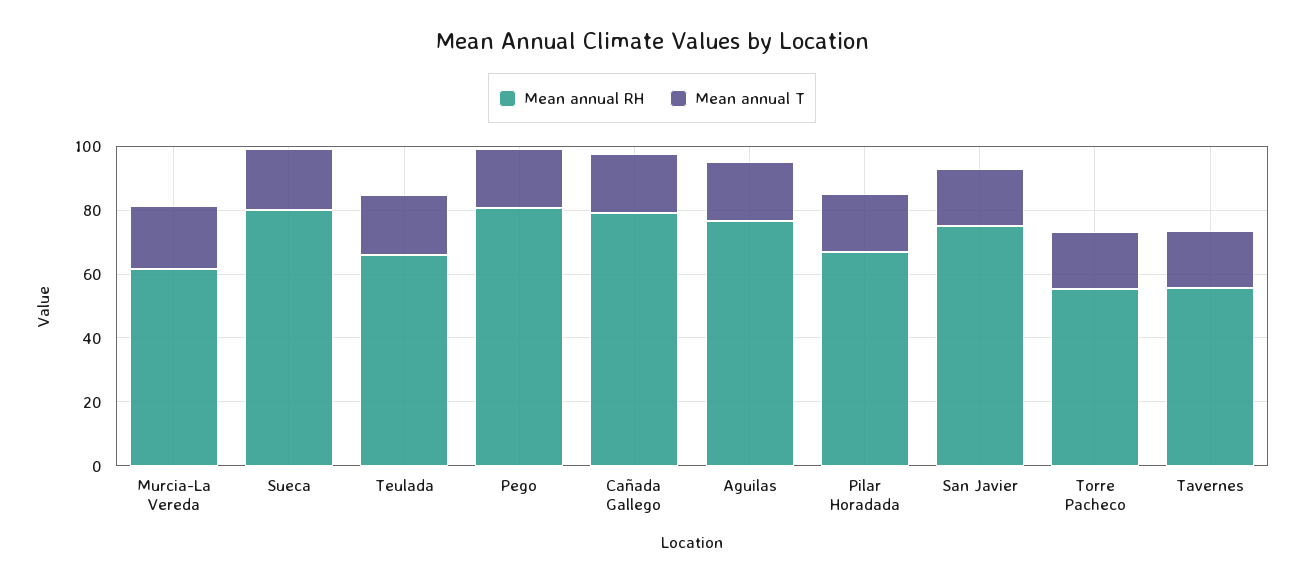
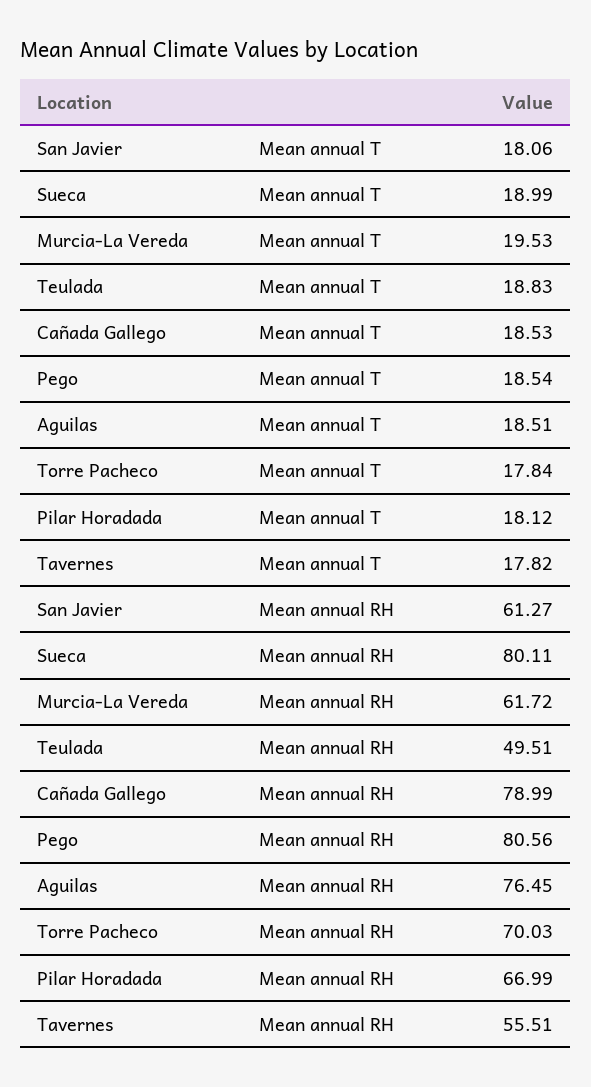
  {
    "Mean annual RH": {
      "Murcia-La Vereda": 61.72,
      "Sueca": 80.11,
-     "Teulada": 65,
+     "Teulada": 49.51,
      "Pego": 80.56,
      "Cañada Gallego": 78.99,
      "Aguilas": 76.45,
      "Pilar Horadada": 66.99,
-     "San Javier": 75,
+     "San Javier": 61.27,
-     "Torre Pacheco": 55,
+     "Torre Pacheco": 70.03,
      "Tavernes": 55.51
    },
    "Mean annual T": {
      "Murcia-La Vereda": 19.53,
      "Sueca": 18.99,
      "Teulada": 18.83,
      "Pego": 18.54,
      "Cañada Gallego": 18.53,
      "Aguilas": 18.51,
      "Pilar Horadada": 18.12,
      "San Javier": 18.06,
      "Torre Pacheco": 17.84,
      "Tavernes": 17.82
    }
  }

